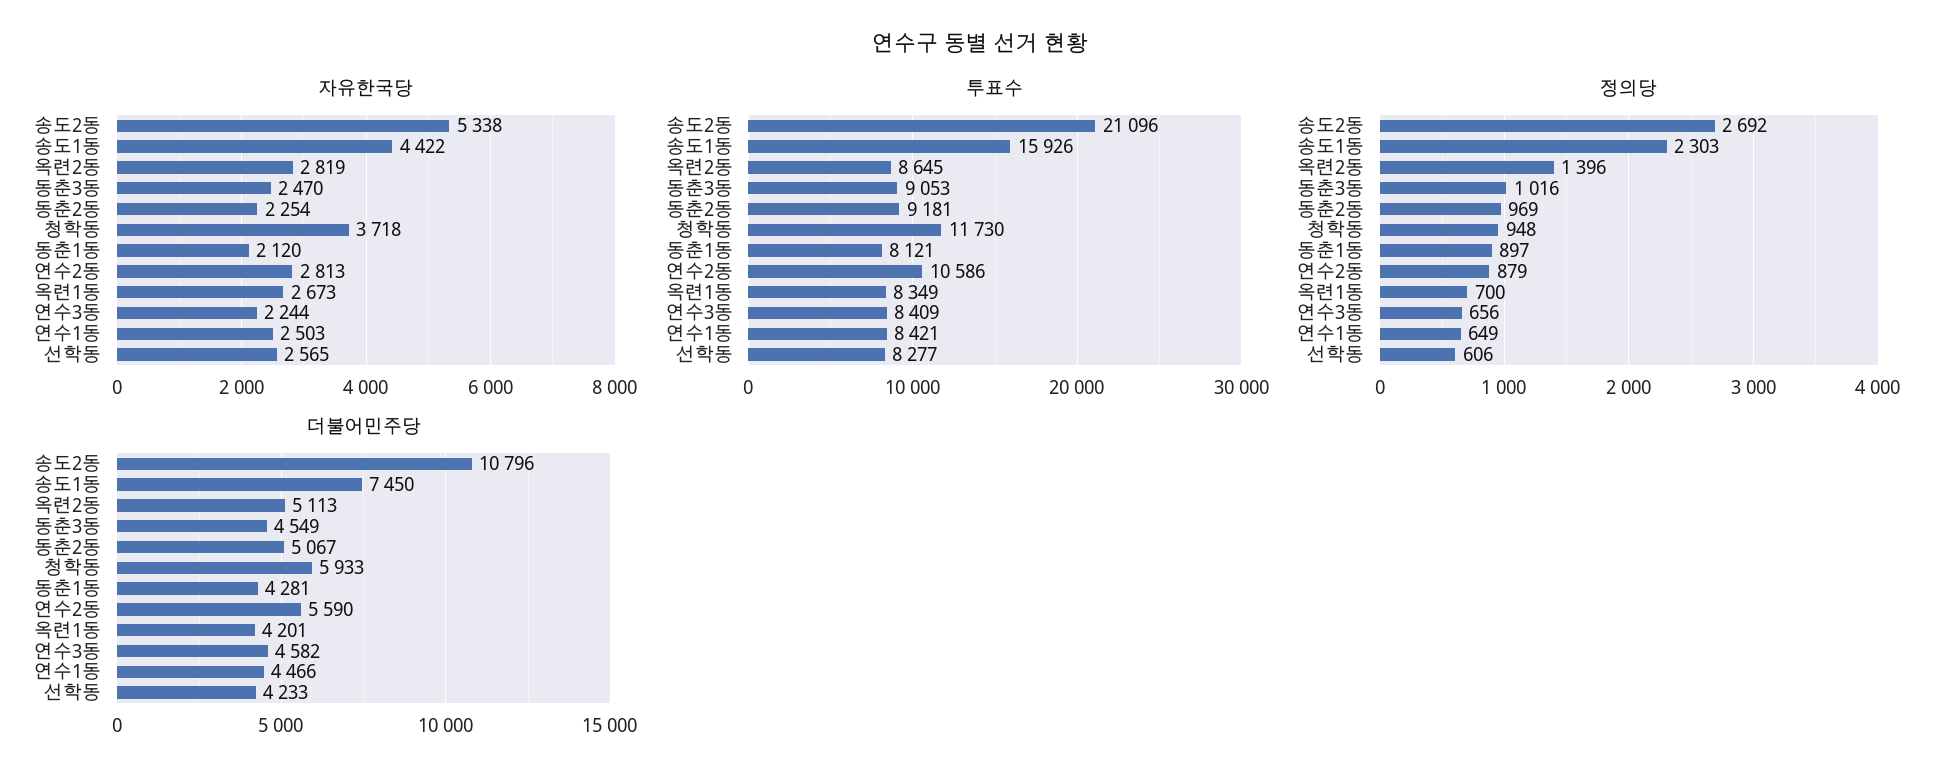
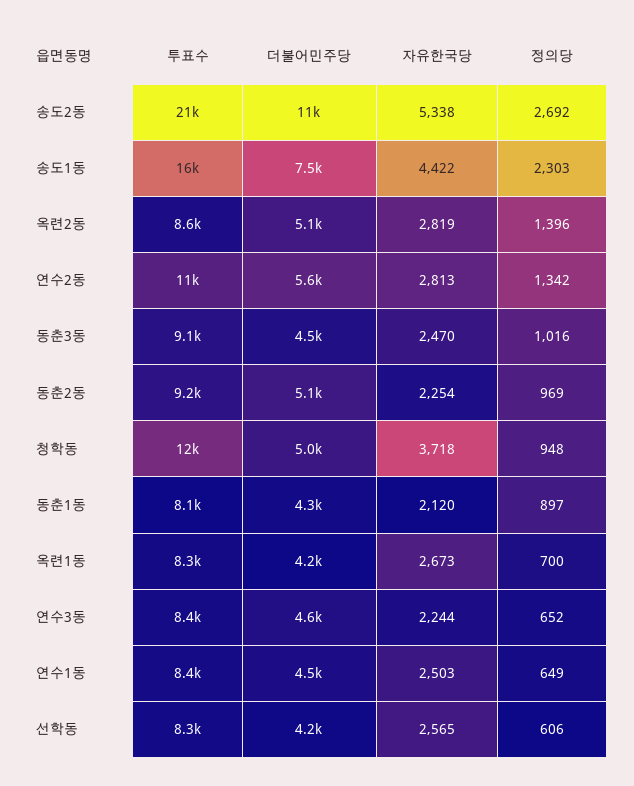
  {
    "자유한국당": {
      "송도2동": 5338,
      "송도1동": 4422,
      "옥련2동": 2819,
      "동춘3동": 2470,
      "동춘2동": 2254,
      "청학동": 3718,
      "동춘1동": 2120,
      "연수2동": 2813,
      "옥련1동": 2673,
      "연수3동": 2244,
      "연수1동": 2503,
      "선학동": 2565
    },
    "투표수": {
      "송도2동": 21096,
      "송도1동": 15926,
      "옥련2동": 8645,
      "동춘3동": 9053,
      "동춘2동": 9181,
      "청학동": 11730,
      "동춘1동": 8121,
      "연수2동": 10586,
      "옥련1동": 8349,
      "연수3동": 8409,
      "연수1동": 8421,
      "선학동": 8277
    },
    "정의당": {
      "송도2동": 2692,
      "송도1동": 2303,
      "옥련2동": 1396,
      "동춘3동": 1016,
      "동춘2동": 969,
      "청학동": 948,
      "동춘1동": 897,
-     "연수2동": 879,
+     "연수2동": 1342,
      "옥련1동": 700,
-     "연수3동": 656,
+     "연수3동": 652,
      "연수1동": 649,
      "선학동": 606
    },
    "더불어민주당": {
      "송도2동": 10796,
      "송도1동": 7450,
      "옥련2동": 5113,
      "동춘3동": 4549,
      "동춘2동": 5067,
-     "청학동": 5933,
+     "청학동": 5000,
      "동춘1동": 4281,
      "연수2동": 5590,
      "옥련1동": 4201,
      "연수3동": 4582,
      "연수1동": 4466,
      "선학동": 4233
    }
  }

